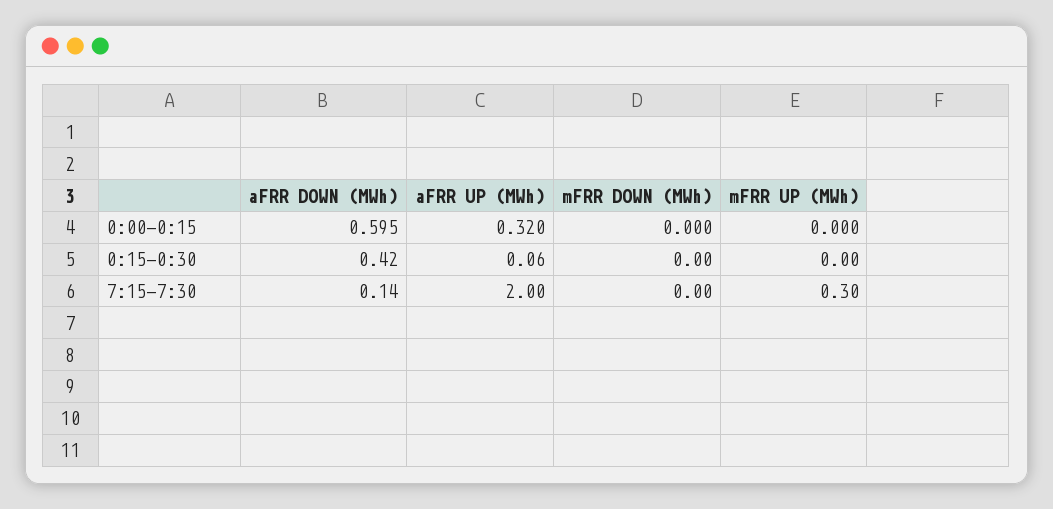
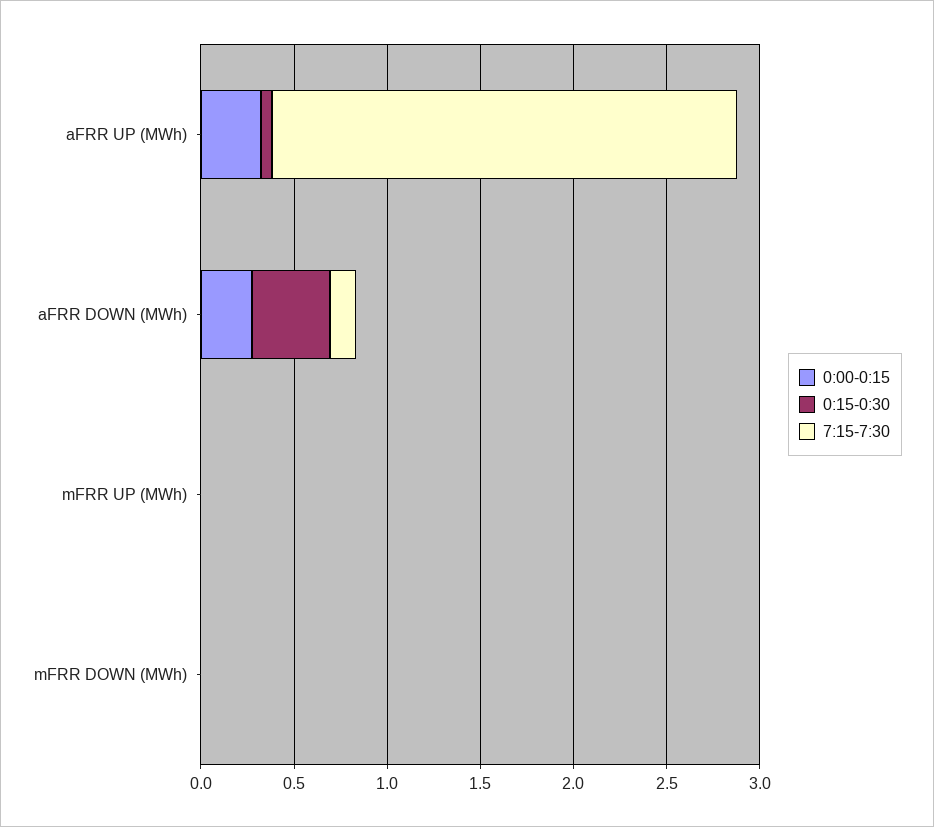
  {
    "0:00-0:15": {
-     "aFRR DOWN (MWh)": 0.595,
+     "aFRR DOWN (MWh)": 0.3,
      "aFRR UP (MWh)": 0.32,
      "mFRR DOWN (MWh)": 0,
      "mFRR UP (MWh)": 0
    },
    "0:15-0:30": {
      "aFRR DOWN (MWh)": 0.42,
      "aFRR UP (MWh)": 0.06,
      "mFRR DOWN (MWh)": 0,
      "mFRR UP (MWh)": 0
    },
    "7:15-7:30": {
      "aFRR DOWN (MWh)": 0.14,
-     "aFRR UP (MWh)": 2,
+     "aFRR UP (MWh)": 2.5,
      "mFRR DOWN (MWh)": 0,
-     "mFRR UP (MWh)": 0.3
+     "mFRR UP (MWh)": 0
    }
  }

